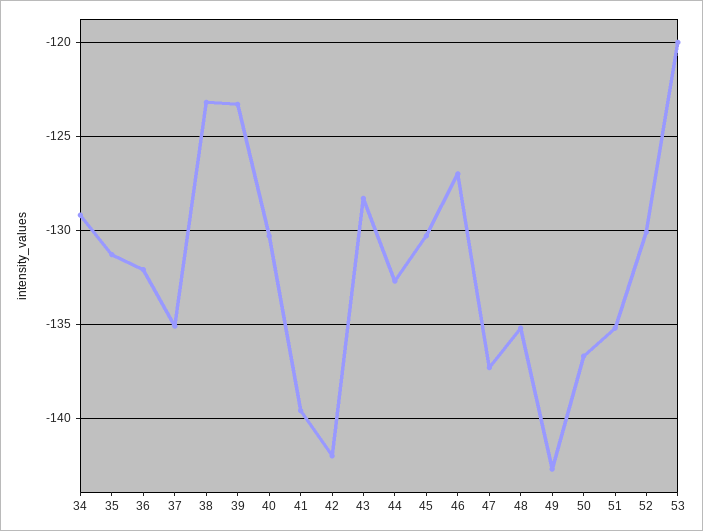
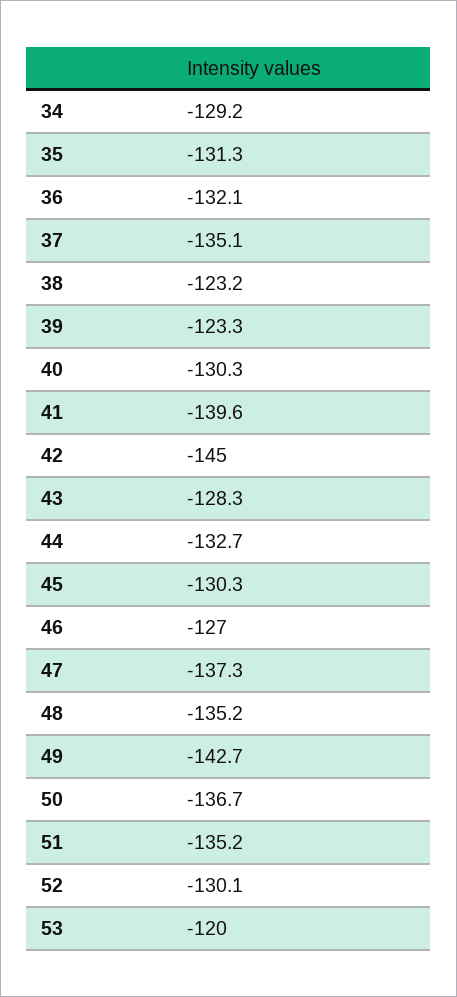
  {
    "34": -129.2,
    "35": -131.3,
    "36": -132.1,
    "37": -135.1,
    "38": -123.2,
    "39": -123.3,
    "40": -130.3,
    "41": -139.6,
-   "42": -142,
+   "42": -145,
    "43": -128.3,
    "44": -132.7,
    "45": -130.3,
    "46": -127,
    "47": -137.3,
    "48": -135.2,
    "49": -142.7,
    "50": -136.7,
    "51": -135.2,
    "52": -130.1,
    "53": -120
  }

